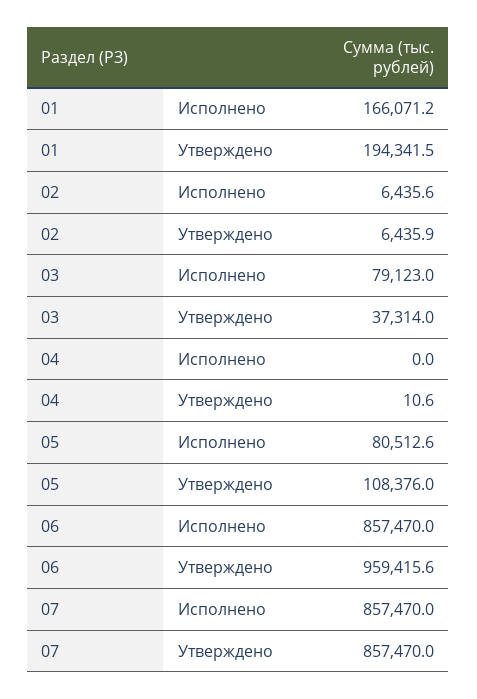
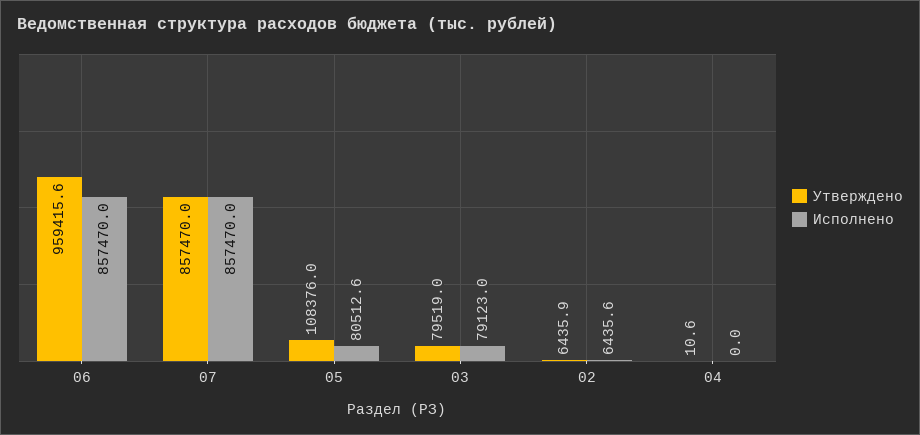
  {
    "Исполнено": {
-     "01": 166071.2,
      "02": 6435.6,
      "03": 79123,
      "04": 0,
      "05": 80512.6,
      "06": 857470,
      "07": 857470
    },
    "Утверждено": {
-     "01": 194341.5,
      "02": 6435.9,
-     "03": 37314,
+     "03": 79519,
      "04": 10.6,
      "05": 108376,
      "06": 959415.6,
      "07": 857470
    }
  }

